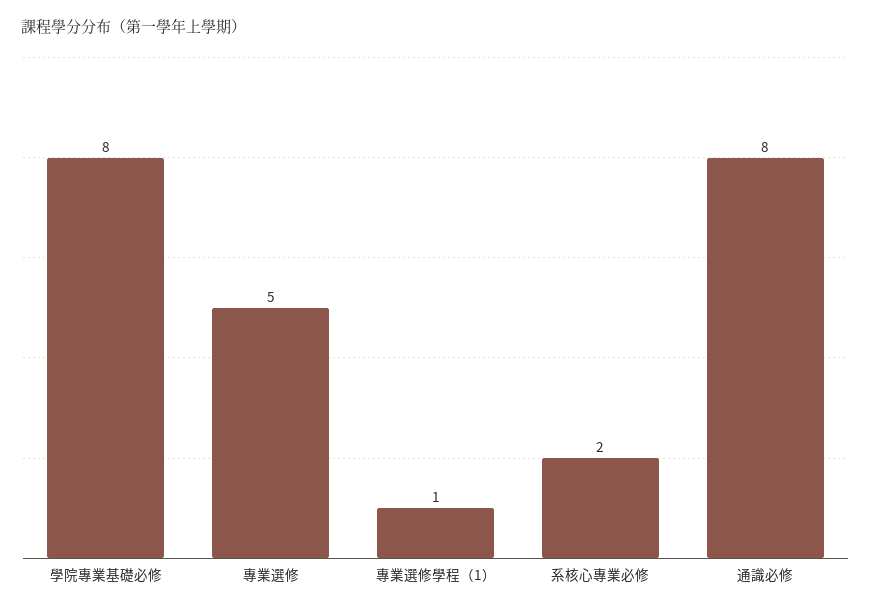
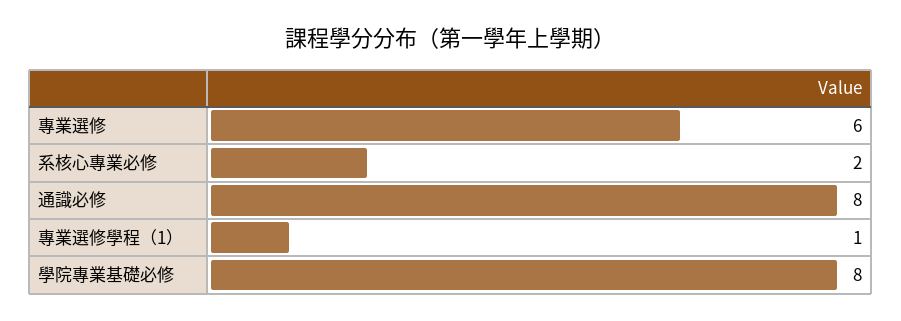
  {
    "學院專業基礎必修": 8,
-   "專業選修": 5,
+   "專業選修": 6,
    "專業選修學程（1）": 1,
    "系核心專業必修": 2,
    "通識必修": 8
  }

